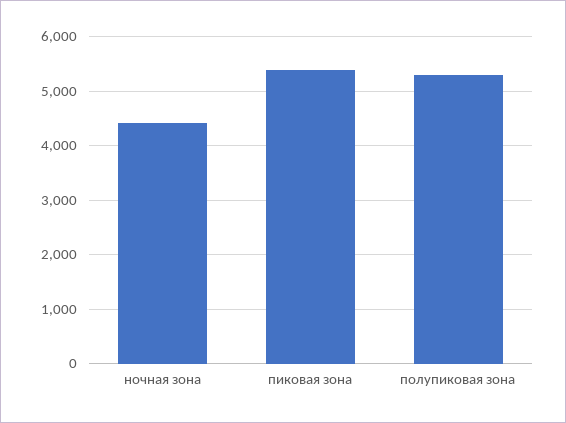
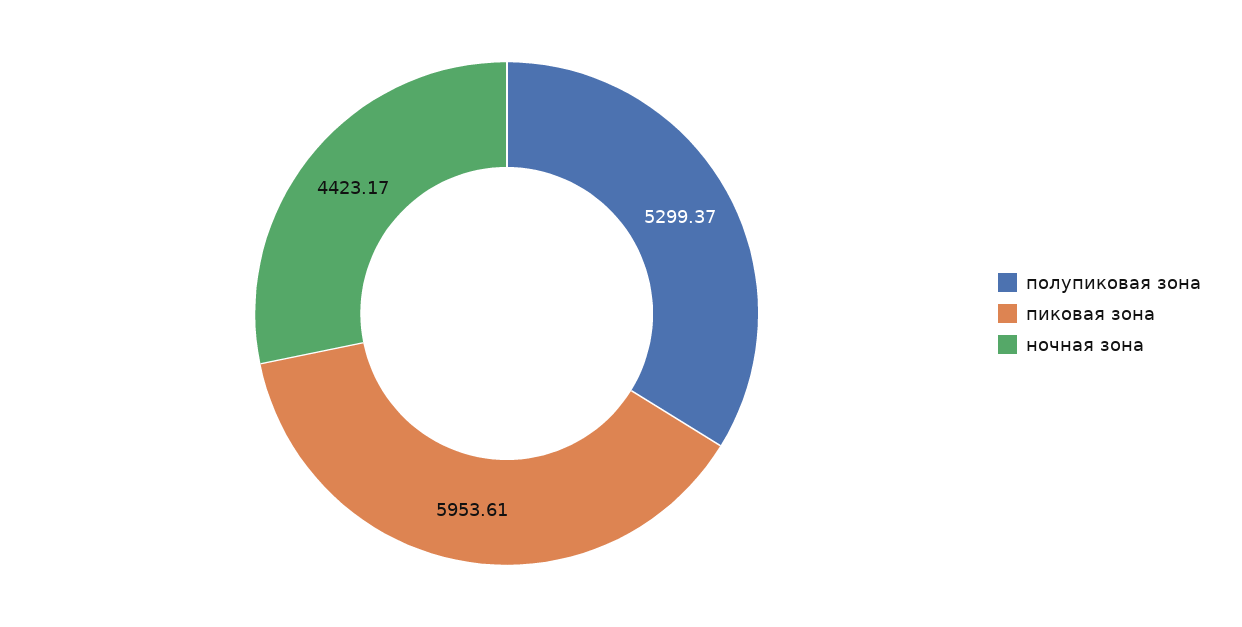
  {
    "ночная зона": 4423.17,
-   "пиковая зона": 5400,
+   "пиковая зона": 5953.61,
    "полупиковая зона": 5299.37
  }

